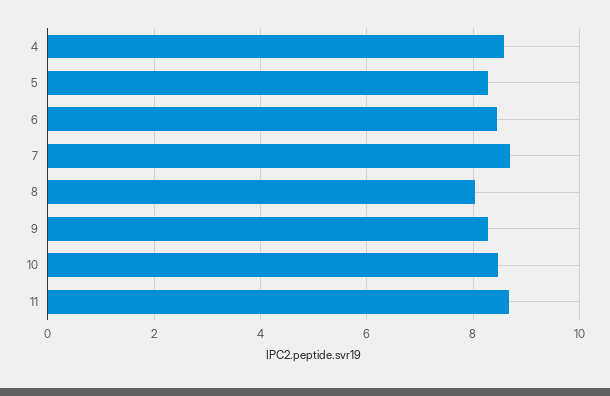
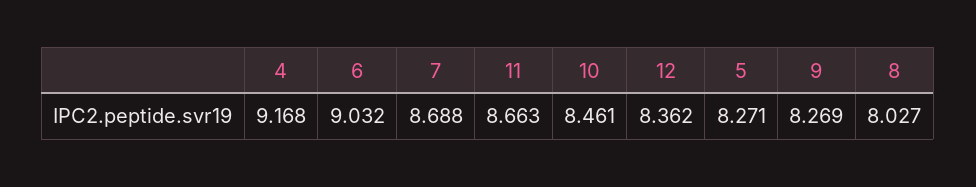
  {
-   "4": 8.6,
+   "4": 9.168,
    "5": 8.271,
-   "6": 8.4,
+   "6": 9.032,
    "7": 8.688,
    "8": 8.027,
    "9": 8.269,
    "10": 8.461,
-   "11": 8.663
+   "11": 8.663,
+   "12": 8.362
  }

